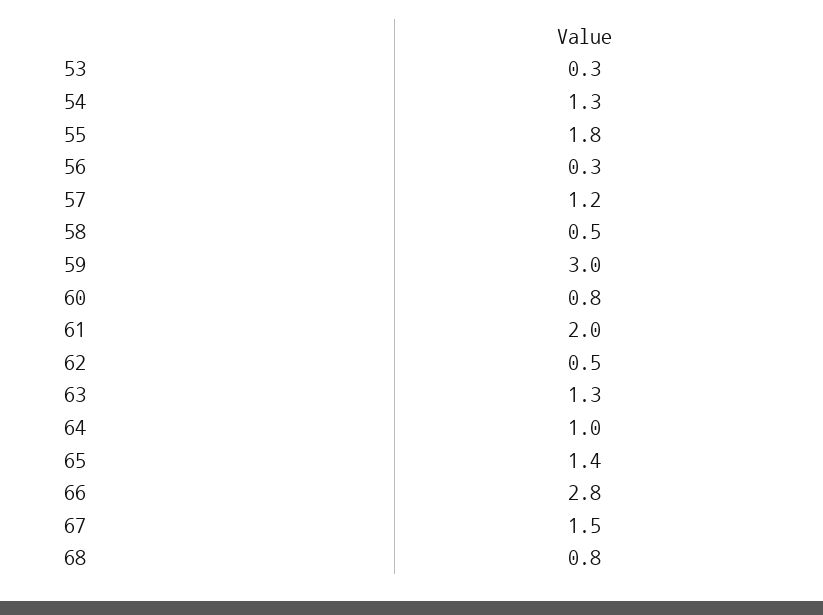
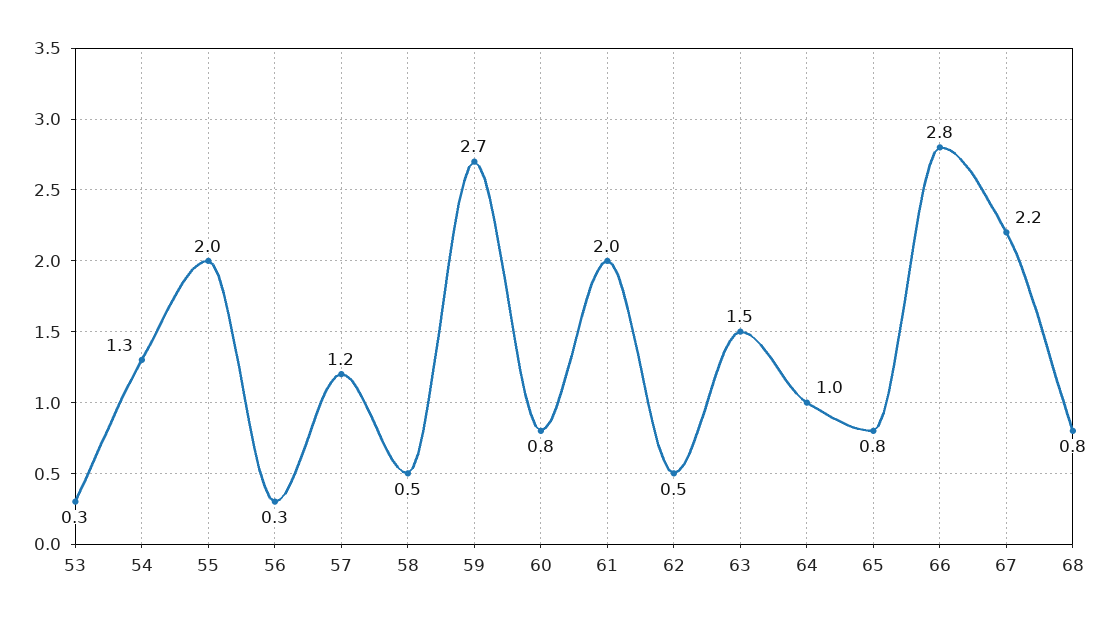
  {
    "53": 0.3,
    "54": 1.3,
-   "55": 1.8,
+   "55": 2,
    "56": 0.3,
    "57": 1.2,
    "58": 0.5,
-   "59": 3,
+   "59": 2.7,
    "60": 0.8,
    "61": 2,
    "62": 0.5,
-   "63": 1.3,
+   "63": 1.5,
    "64": 1,
-   "65": 1.4,
+   "65": 0.8,
    "66": 2.8,
-   "67": 1.5,
+   "67": 2.2,
    "68": 0.8
  }

